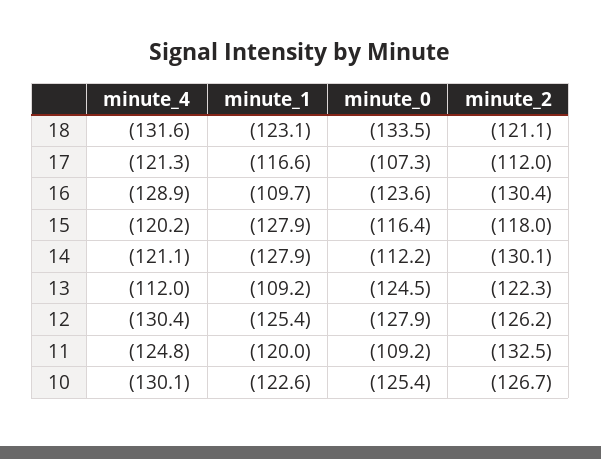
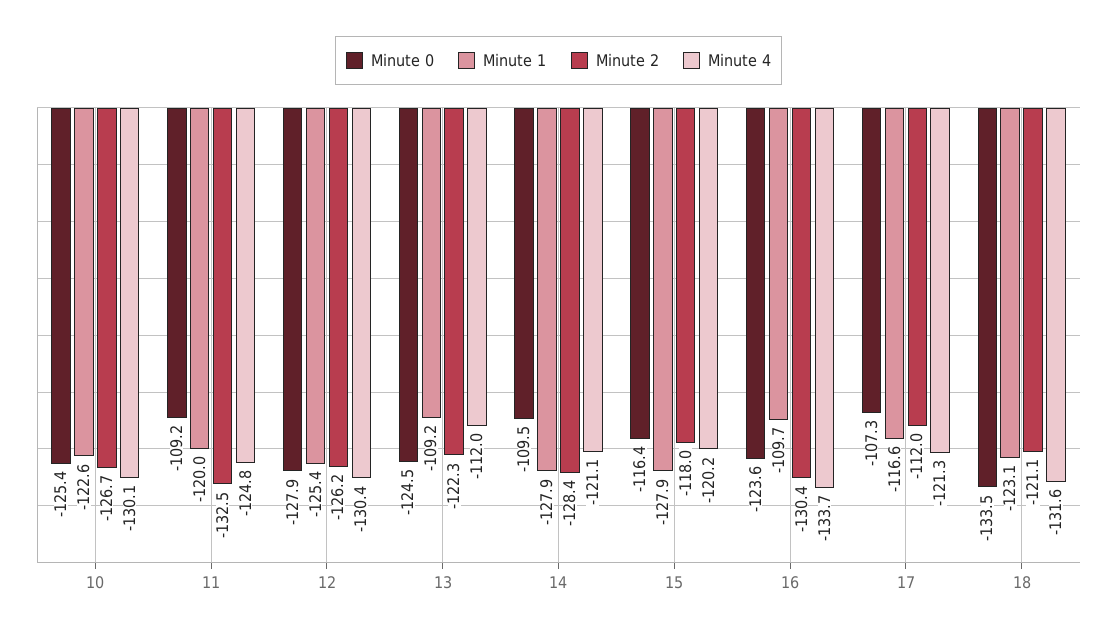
  {
    "minute_4": {
      "18": -131.6,
      "17": -121.3,
-     "16": -128.9,
+     "16": -133.7,
      "15": -120.2,
      "14": -121.1,
      "13": -112,
      "12": -130.4,
      "11": -124.8,
      "10": -130.1
    },
    "minute_1": {
      "18": -123.1,
      "17": -116.6,
      "16": -109.7,
      "15": -127.9,
      "14": -127.9,
      "13": -109.2,
      "12": -125.4,
      "11": -120,
      "10": -122.6
    },
    "minute_0": {
      "18": -133.5,
      "17": -107.3,
      "16": -123.6,
      "15": -116.4,
-     "14": -112.2,
+     "14": -109.5,
      "13": -124.5,
      "12": -127.9,
      "11": -109.2,
      "10": -125.4
    },
    "minute_2": {
      "18": -121.1,
      "17": -112,
      "16": -130.4,
      "15": -118,
-     "14": -130.1,
+     "14": -128.4,
      "13": -122.3,
      "12": -126.2,
      "11": -132.5,
      "10": -126.7
    }
  }

